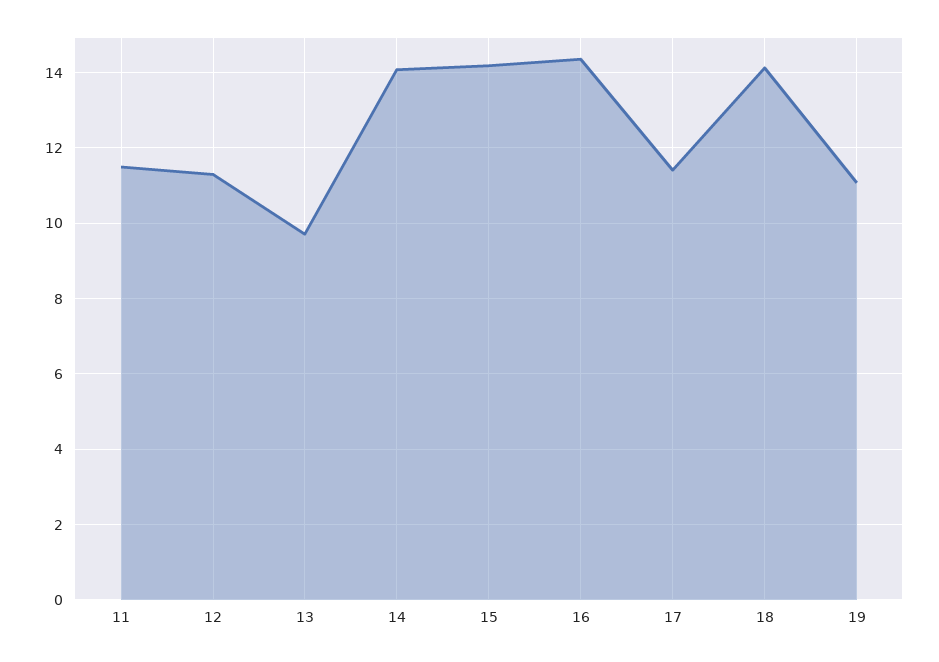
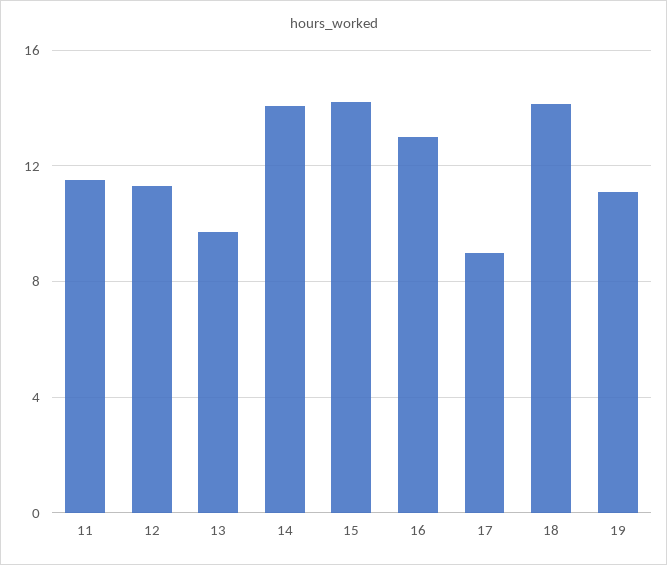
  {
    "11": 11.6,
    "12": 11.4,
    "13": 9.8,
    "14": 14,
    "15": 14.2,
-   "16": 14.4,
+   "16": 13,
-   "17": 11.4,
+   "17": 9,
    "18": 14.2,
    "19": 11
  }

